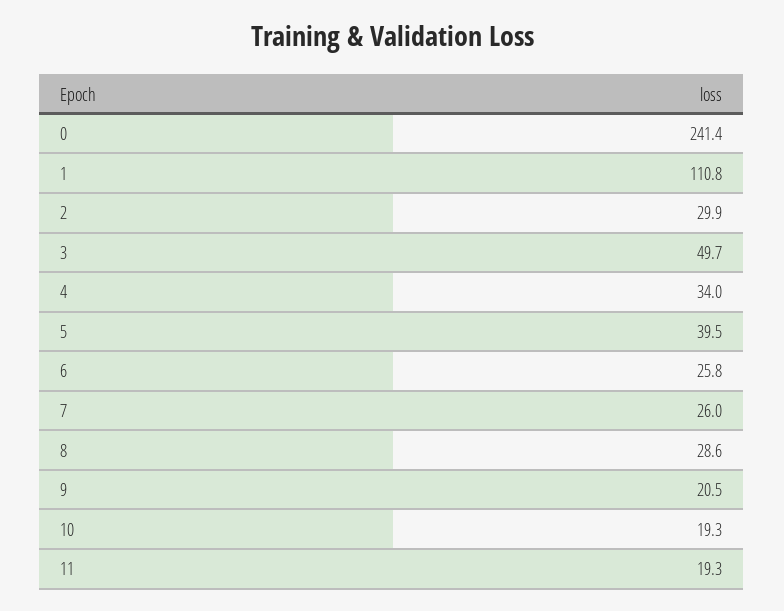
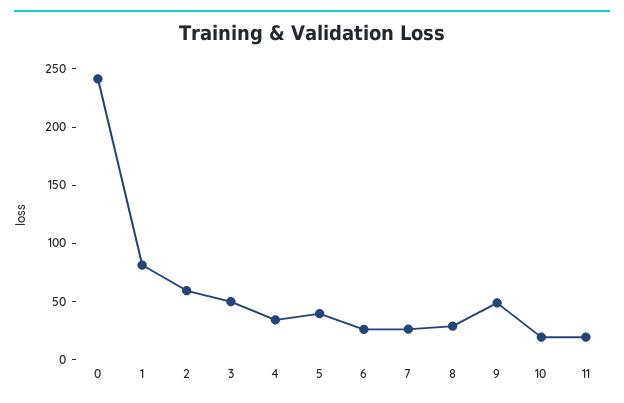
  {
    "0": 241.4,
-   "1": 110.8,
+   "1": 80,
-   "2": 29.9,
+   "2": 60,
    "3": 49.7,
    "4": 34,
    "5": 39.5,
    "6": 25.8,
    "7": 26,
    "8": 28.6,
-   "9": 20.5,
+   "9": 50,
    "10": 19.3,
    "11": 19.3
  }

